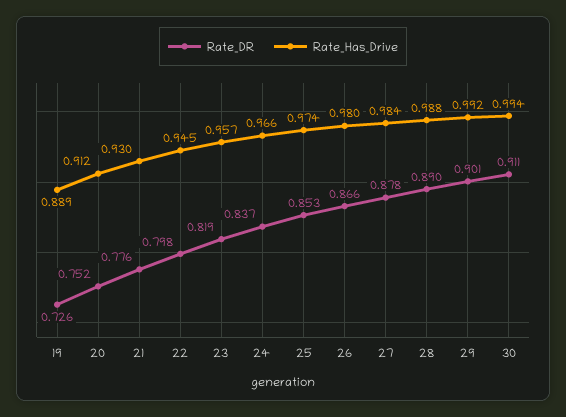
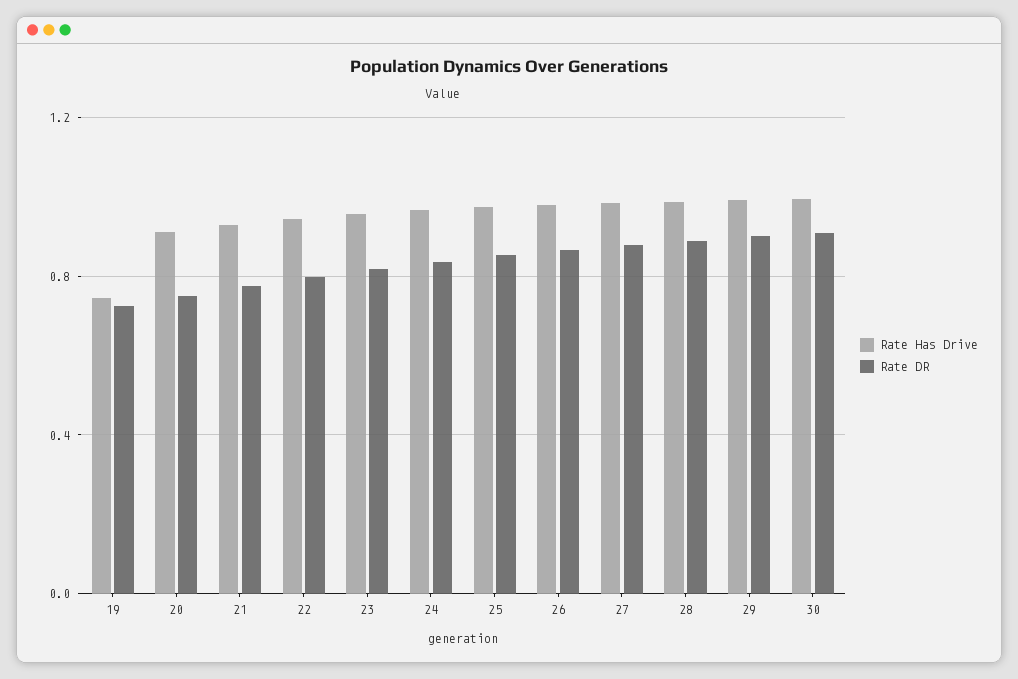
  {
    "Rate_DR": {
      "19": 0.726,
      "20": 0.752,
      "21": 0.776,
      "22": 0.798,
      "23": 0.819,
      "24": 0.837,
      "25": 0.853,
      "26": 0.866,
      "27": 0.878,
      "28": 0.89,
      "29": 0.901,
      "30": 0.911
    },
    "Rate_Has_Drive": {
-     "19": 0.889,
+     "19": 0.75,
      "20": 0.912,
      "21": 0.93,
      "22": 0.945,
      "23": 0.957,
      "24": 0.966,
      "25": 0.974,
      "26": 0.98,
      "27": 0.984,
      "28": 0.988,
      "29": 0.992,
      "30": 0.994
    }
  }

